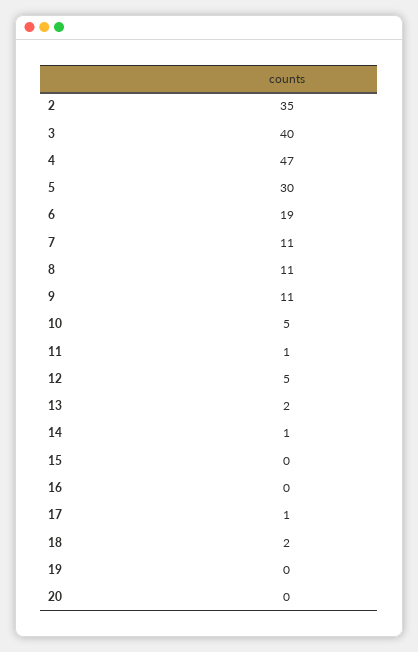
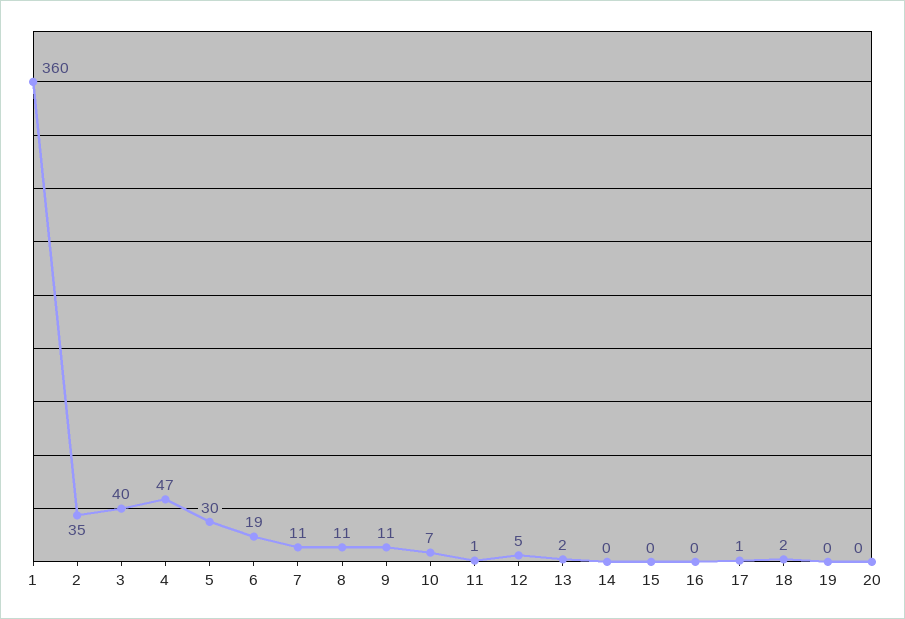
  {
    "2": 35,
    "3": 40,
    "4": 47,
    "5": 30,
    "6": 19,
    "7": 11,
    "8": 11,
    "9": 11,
-   "10": 5,
+   "10": 7,
    "11": 1,
    "12": 5,
    "13": 2,
-   "14": 1,
+   "14": 0,
    "15": 0,
    "16": 0,
    "17": 1,
    "18": 2,
    "19": 0,
-   "20": 0
+   "20": 0,
+   "1": 360
  }

